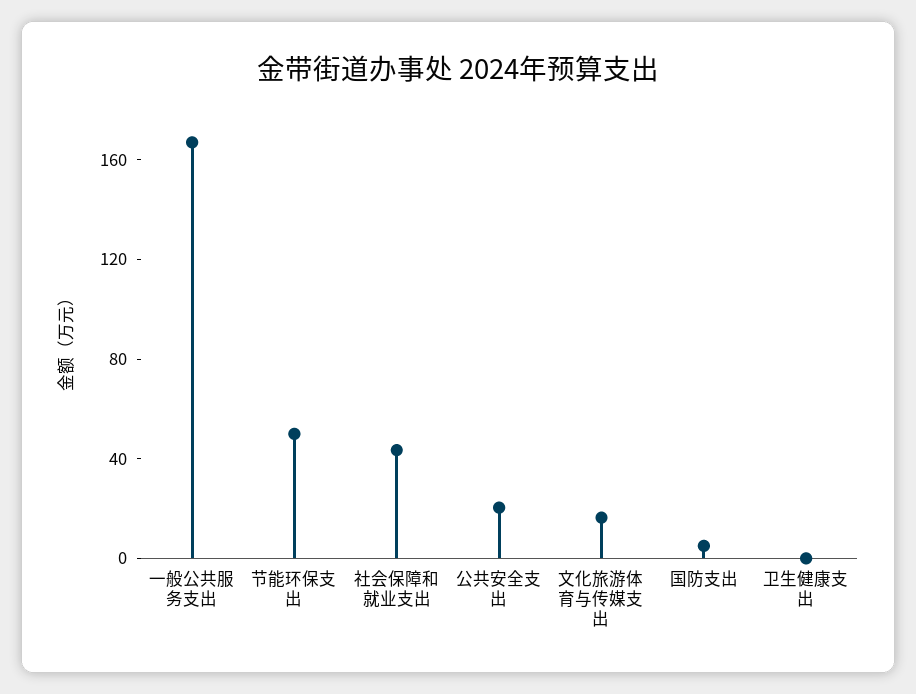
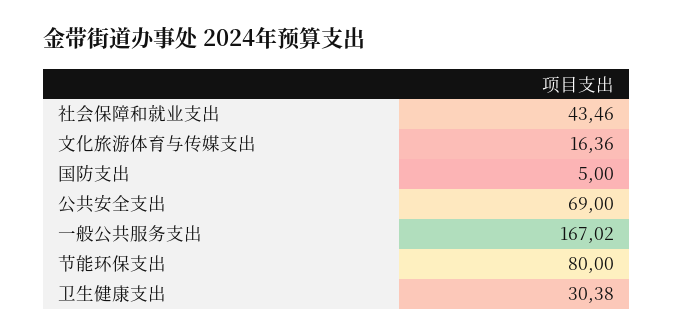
  {
    "一般公共服务支出": 167.02,
-   "节能环保支出": 50,
+   "节能环保支出": 80,
    "社会保障和就业支出": 43.46,
-   "公共安全支出": 20,
+   "公共安全支出": 69,
    "文化旅游体育与传媒支出": 16.36,
    "国防支出": 5,
-   "卫生健康支出": 0
+   "卫生健康支出": 30.38
  }

